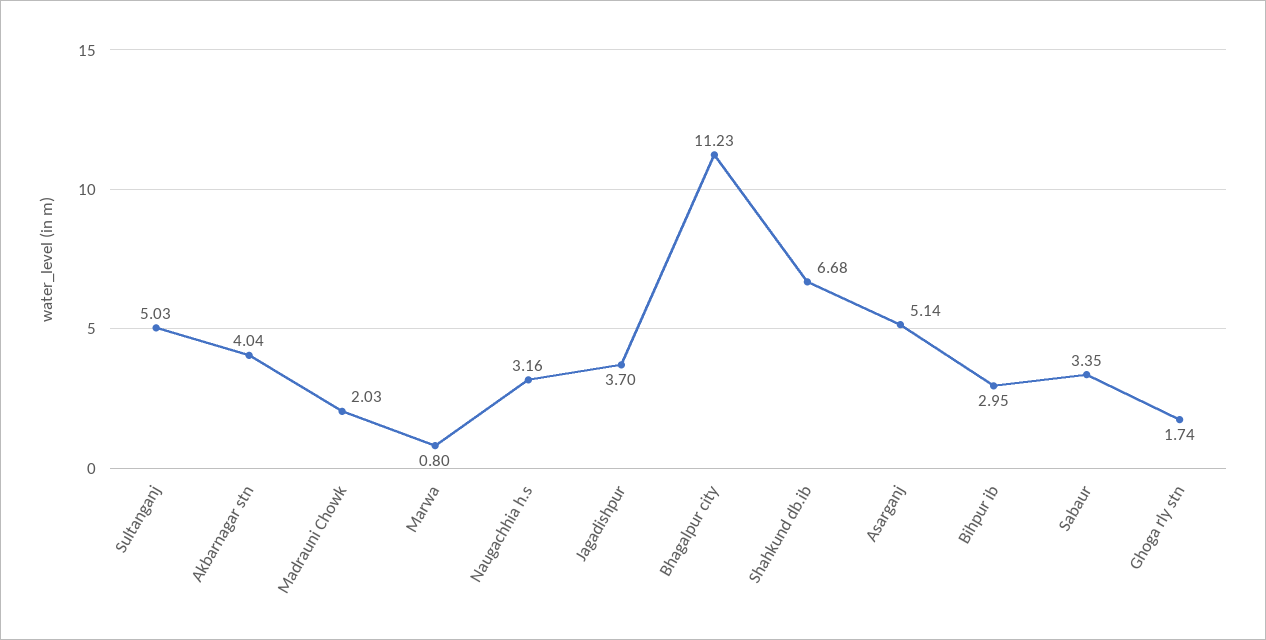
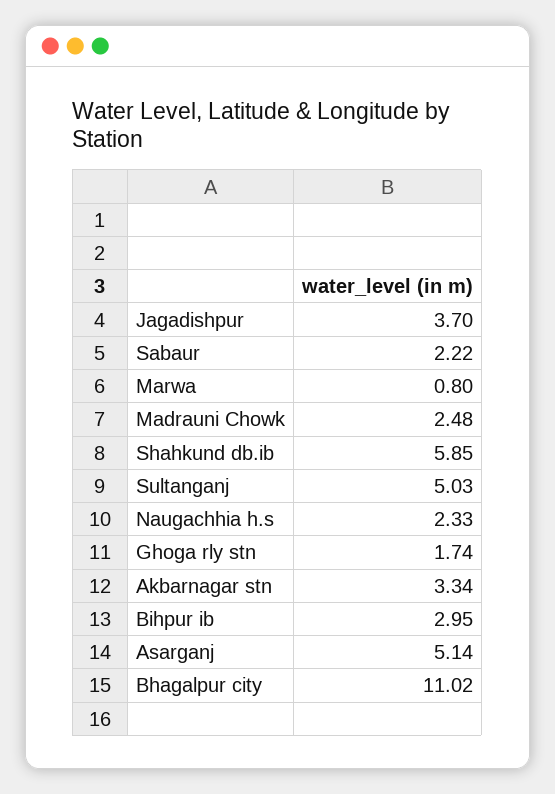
  {
    "Sultanganj": 5.03,
-   "Akbarnagar stn": 4.04,
+   "Akbarnagar stn": 3.34,
-   "Madrauni Chowk": 2.03,
+   "Madrauni Chowk": 2.48,
    "Marwa": 0.8,
-   "Naugachhia h.s": 3.16,
+   "Naugachhia h.s": 2.33,
    "Jagadishpur": 3.7,
-   "Bhagalpur city": 11.23,
+   "Bhagalpur city": 11.02,
-   "Shahkund db.ib": 6.68,
+   "Shahkund db.ib": 5.85,
    "Asarganj": 5.14,
    "Bihpur ib": 2.95,
-   "Sabaur": 3.35,
+   "Sabaur": 2.22,
    "Ghoga rly stn": 1.74
  }

